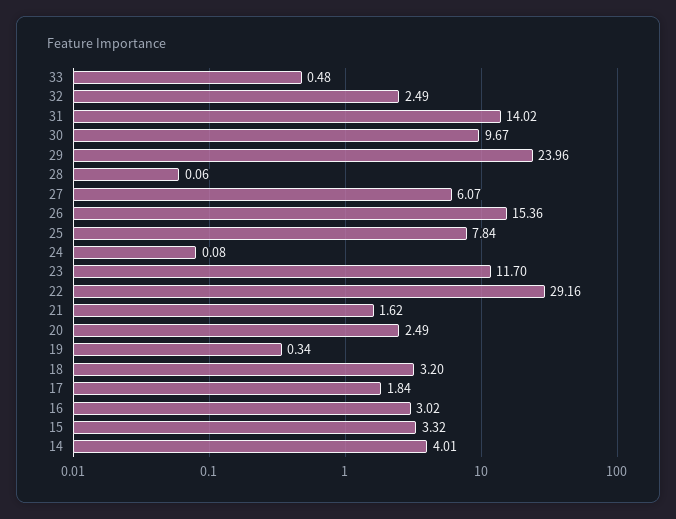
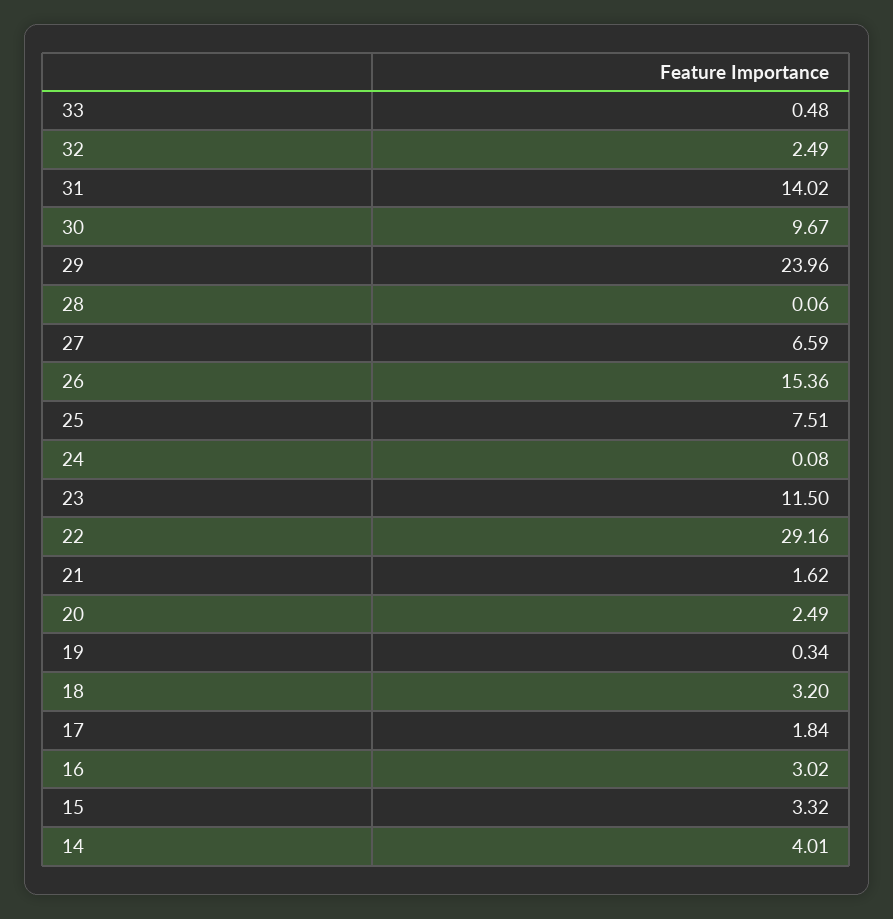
  {
    "33": 0.48,
    "32": 2.49,
    "31": 14.02,
    "30": 9.67,
    "29": 23.96,
    "28": 0.06,
-   "27": 6.07,
+   "27": 6.59,
    "26": 15.36,
-   "25": 7.84,
+   "25": 7.51,
    "24": 0.08,
-   "23": 11.7,
+   "23": 11.5,
    "22": 29.16,
    "21": 1.62,
    "20": 2.49,
    "19": 0.34,
    "18": 3.2,
    "17": 1.84,
    "16": 3.02,
    "15": 3.32,
    "14": 4.01
  }

